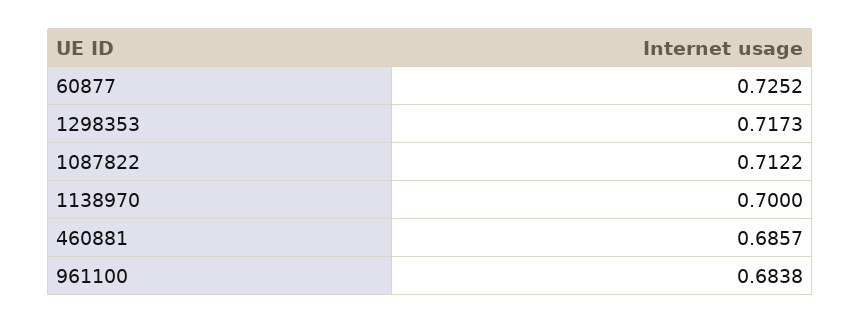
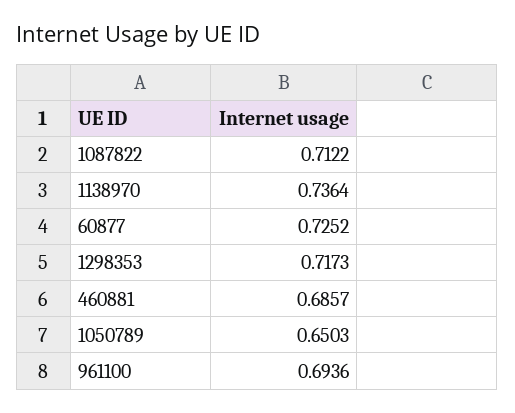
  {
    "60877": 0.7252,
    "1298353": 0.7173,
    "1087822": 0.7122,
-   "1138970": 0.7,
+   "1138970": 0.7364,
    "460881": 0.6857,
-   "961100": 0.6838
+   "961100": 0.6936,
+   "1050789": 0.6503
  }

